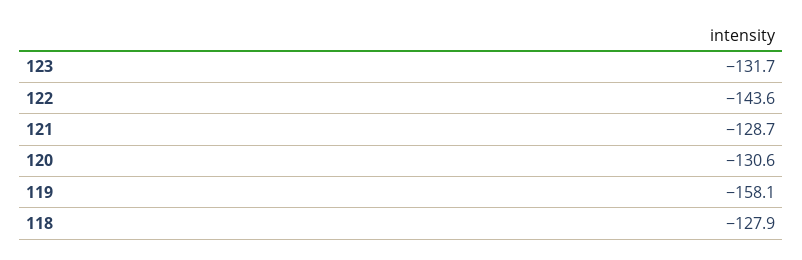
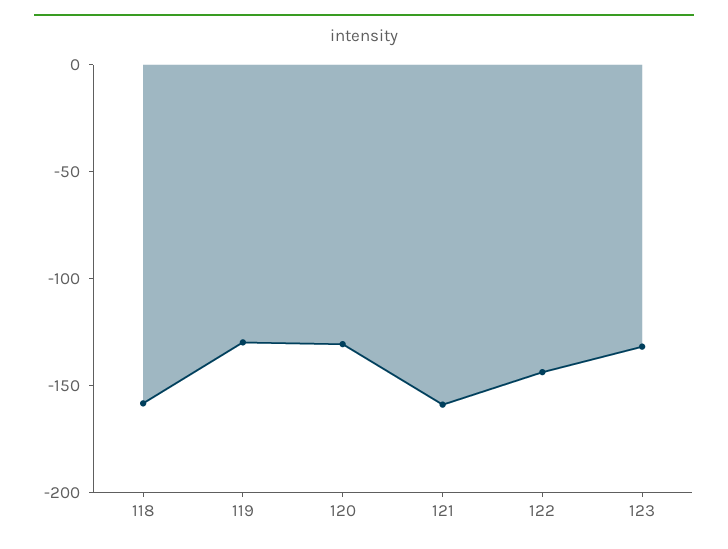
  {
    "123": -131.7,
    "122": -143.6,
-   "121": -128.7,
+   "121": -160,
    "120": -130.6,
-   "119": -158.1,
+   "119": -130,
-   "118": -127.9
+   "118": -160
  }

